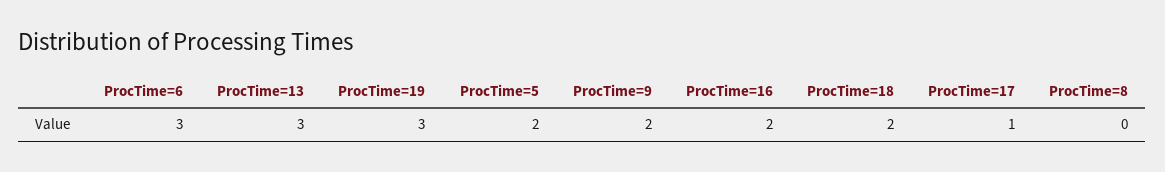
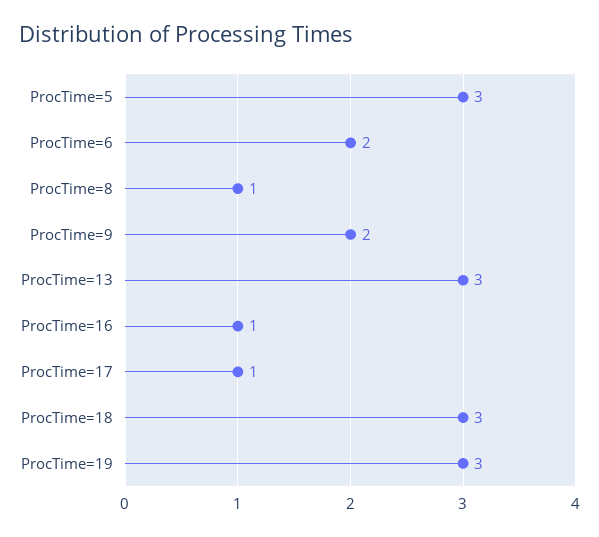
  {
-   "ProcTime=6": 3,
+   "ProcTime=6": 2,
    "ProcTime=13": 3,
    "ProcTime=19": 3,
-   "ProcTime=5": 2,
+   "ProcTime=5": 3,
    "ProcTime=9": 2,
-   "ProcTime=16": 2,
+   "ProcTime=16": 1,
-   "ProcTime=18": 2,
+   "ProcTime=18": 3,
    "ProcTime=17": 1,
-   "ProcTime=8": 0
+   "ProcTime=8": 1
  }

